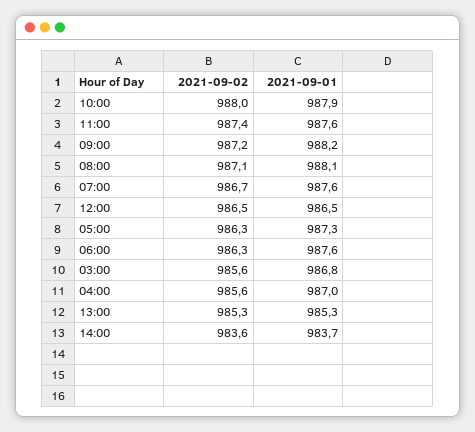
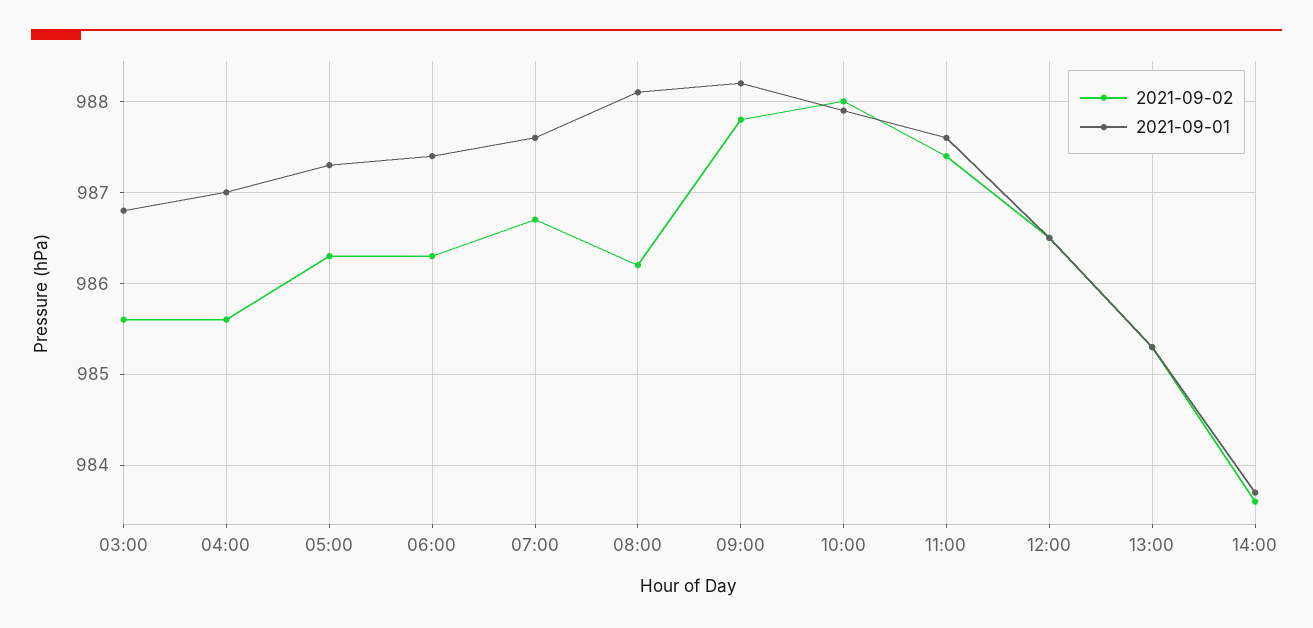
  {
    "2021-09-02": {
      "10:00": 988,
      "11:00": 987.4,
-     "09:00": 987.2,
+     "09:00": 987.8,
-     "08:00": 987.1,
+     "08:00": 986.2,
      "07:00": 986.7,
      "12:00": 986.5,
      "05:00": 986.3,
      "06:00": 986.3,
      "03:00": 985.6,
      "04:00": 985.6,
      "13:00": 985.3,
      "14:00": 983.6
    },
    "2021-09-01": {
      "10:00": 987.9,
      "11:00": 987.6,
      "09:00": 988.2,
      "08:00": 988.1,
      "07:00": 987.6,
      "12:00": 986.5,
      "05:00": 987.3,
-     "06:00": 987.6,
+     "06:00": 987.4,
      "03:00": 986.8,
      "04:00": 987,
      "13:00": 985.3,
      "14:00": 983.7
    }
  }

